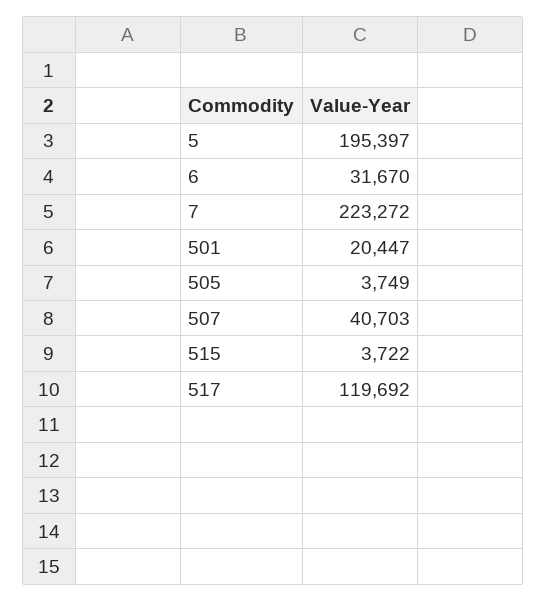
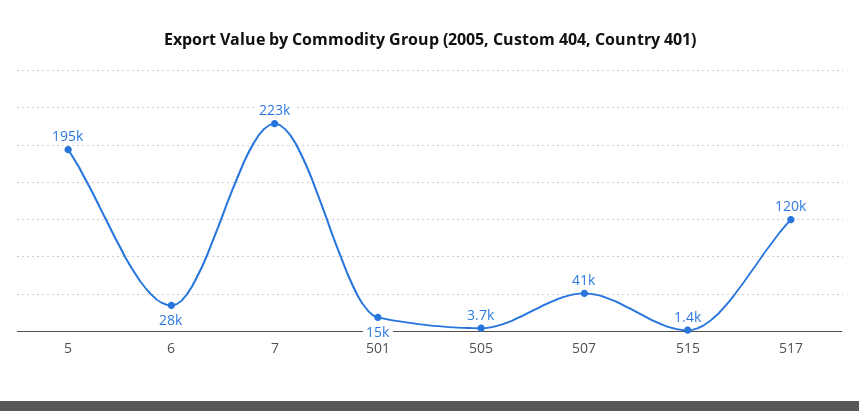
  {
    "5": 195397,
-   "6": 31670,
+   "6": 28000,
    "7": 223272,
-   "501": 20447,
+   "501": 15000,
    "505": 3749,
    "507": 40703,
-   "515": 3722,
+   "515": 1400,
    "517": 119692
  }

